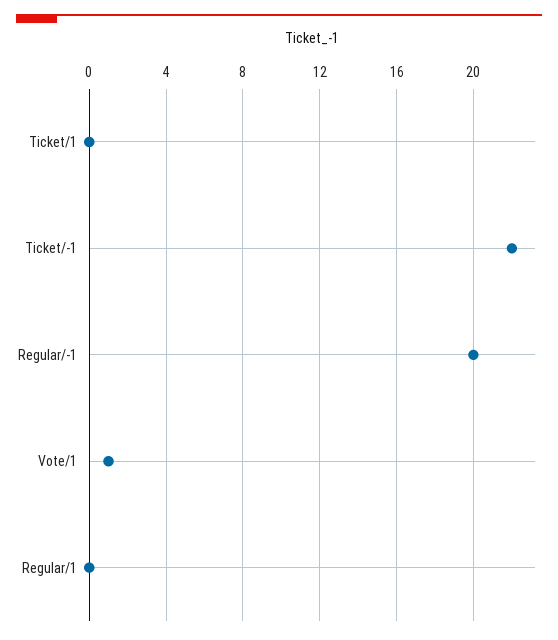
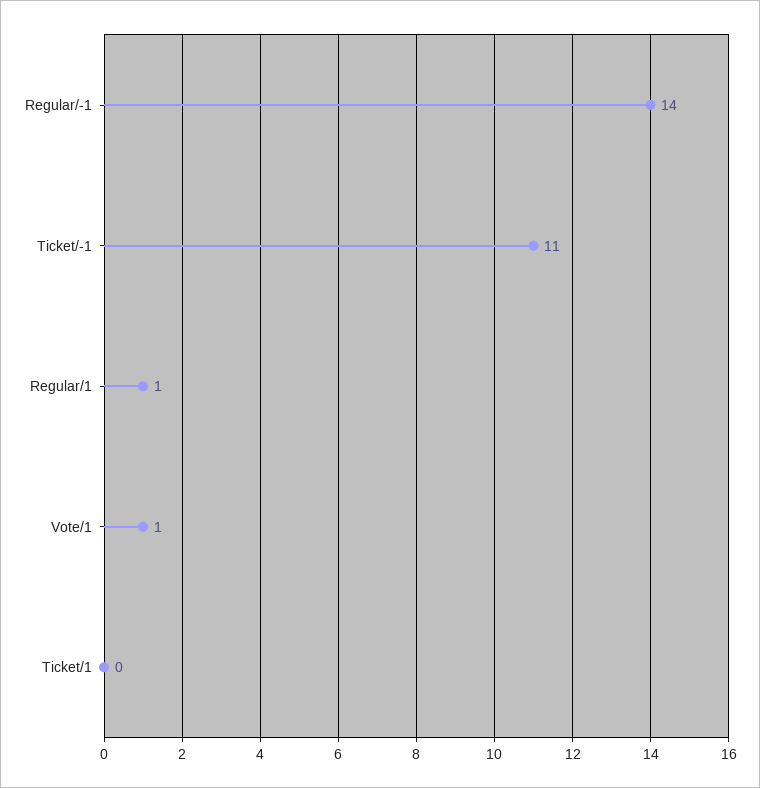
  {
    "Ticket/1": 0,
-   "Ticket/-1": 22,
+   "Ticket/-1": 11,
-   "Regular/-1": 20,
+   "Regular/-1": 14,
    "Vote/1": 1,
-   "Regular/1": 0
+   "Regular/1": 1
  }

